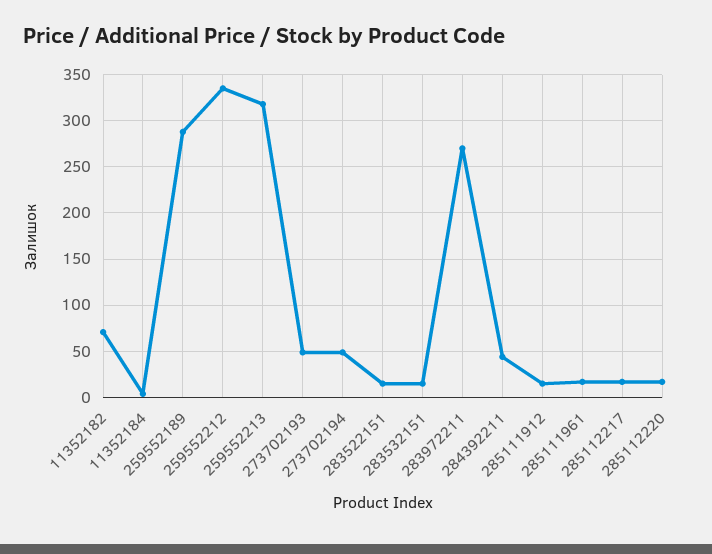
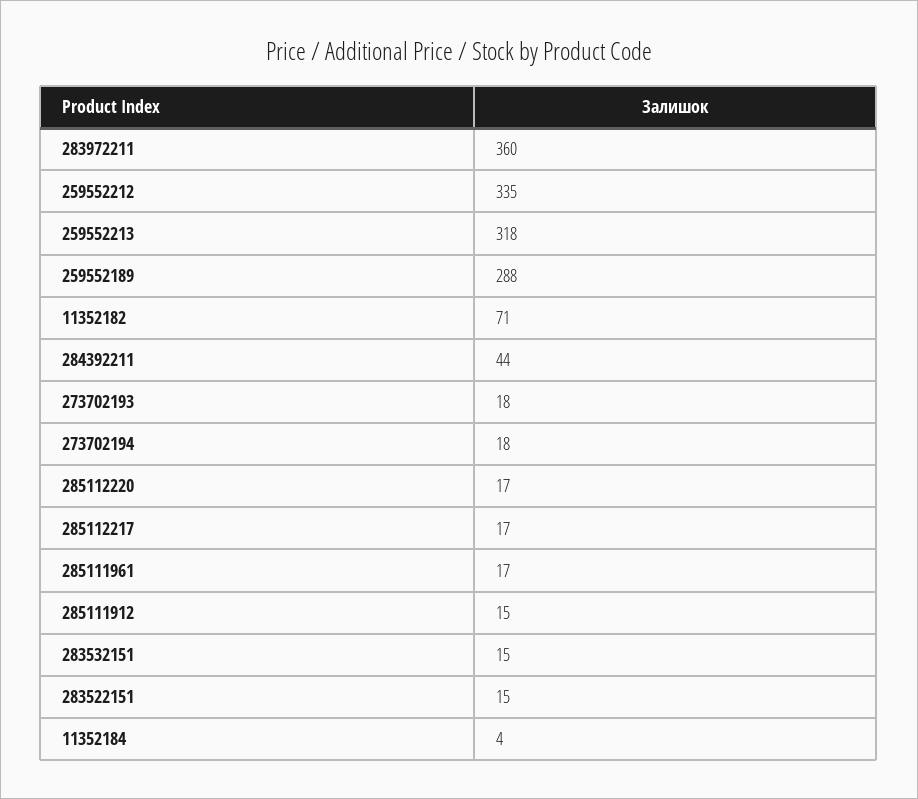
  {
    "11352182": 71,
    "11352184": 4,
    "259552189": 288,
    "259552212": 335,
    "259552213": 318,
-   "273702193": 50,
+   "273702193": 18,
-   "273702194": 50,
+   "273702194": 18,
    "283522151": 15,
    "283532151": 15,
-   "283972211": 270,
+   "283972211": 360,
    "284392211": 44,
    "285111912": 15,
    "285111961": 17,
    "285112217": 17,
    "285112220": 17
  }

